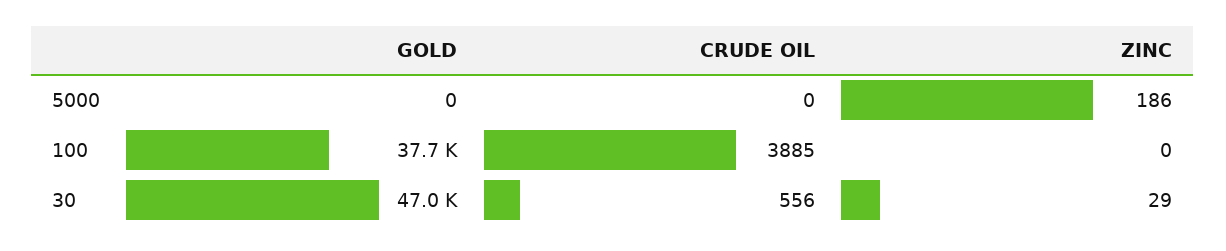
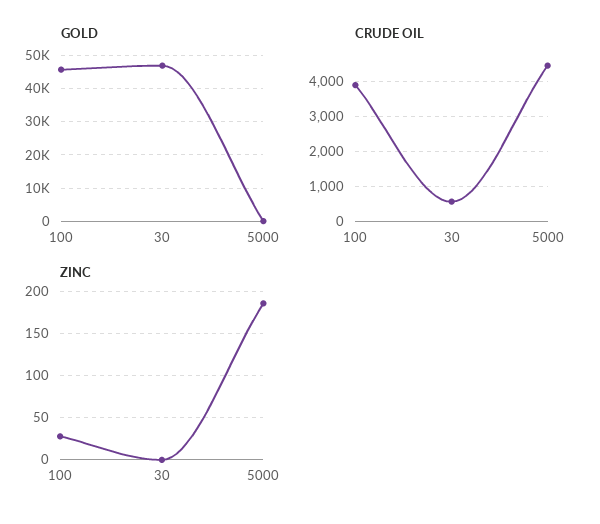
  {
    "GOLD": {
      "5000": 0,
-     "100": 37700,
+     "100": 46000,
      "30": 47000
    },
    "CRUDE OIL": {
-     "5000": 0,
+     "5000": 4400,
      "100": 3885,
      "30": 556
    },
    "ZINC": {
      "5000": 186,
-     "100": 0,
+     "100": 30,
-     "30": 29
+     "30": 0
    }
  }

